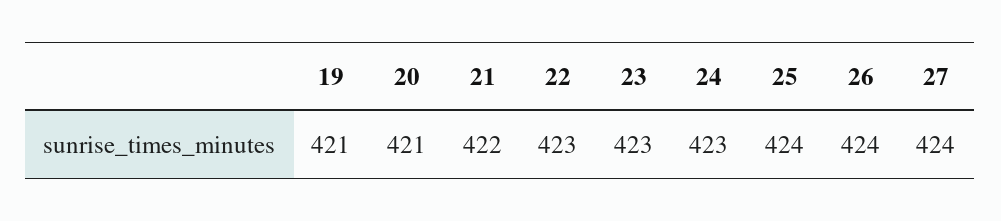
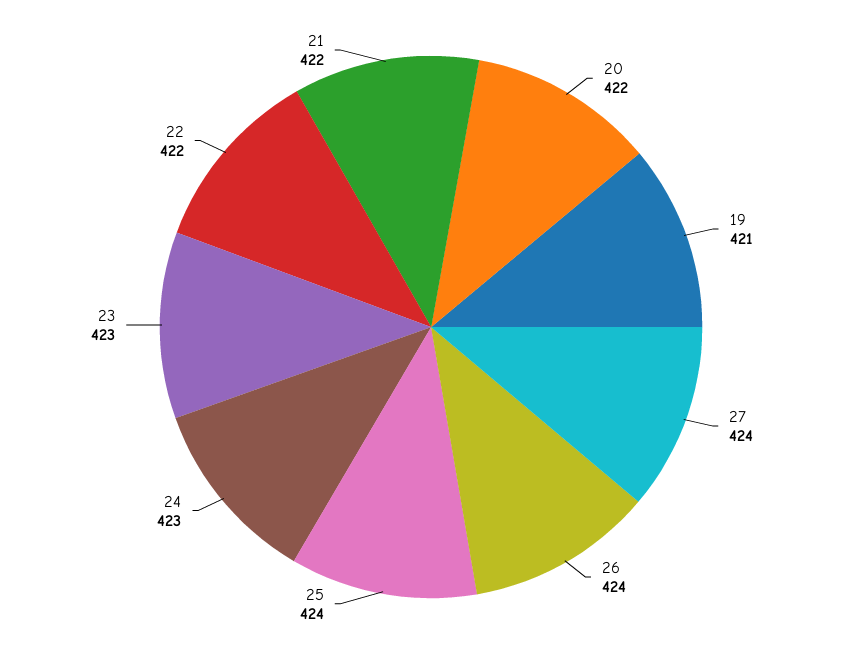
  {
    "19": 421,
-   "20": 421,
+   "20": 422,
    "21": 422,
-   "22": 423,
+   "22": 422,
    "23": 423,
    "24": 423,
    "25": 424,
    "26": 424,
    "27": 424
  }

